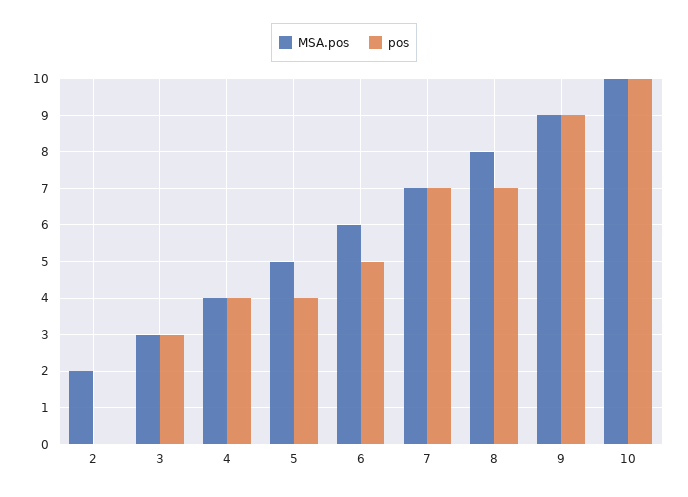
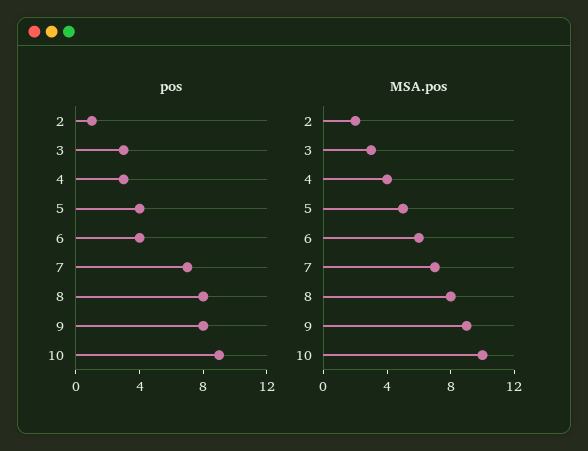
  {
    "MSA.pos": {
      "2": 2,
      "3": 3,
      "4": 4,
      "5": 5,
      "6": 6,
      "7": 7,
      "8": 8,
      "9": 9,
      "10": 10
    },
    "pos": {
-     "2": 0,
+     "2": 1,
      "3": 3,
-     "4": 4,
+     "4": 3,
      "5": 4,
-     "6": 5,
+     "6": 4,
      "7": 7,
-     "8": 7,
+     "8": 8,
-     "9": 9,
+     "9": 8,
-     "10": 10
+     "10": 9
    }
  }

